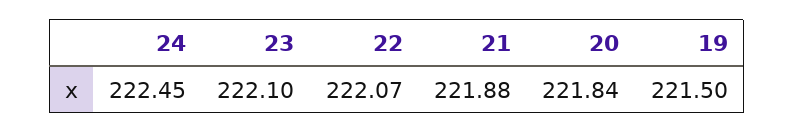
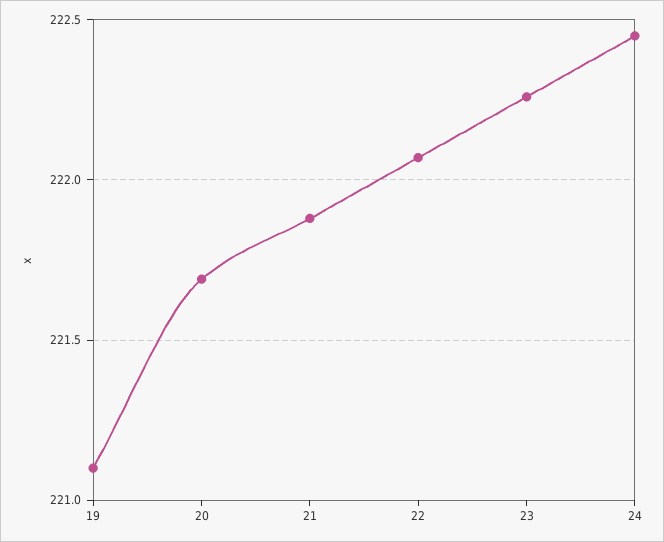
  {
    "24": 222.45,
-   "23": 222.1,
+   "23": 222.25,
    "22": 222.07,
    "21": 221.88,
-   "20": 221.84,
+   "20": 221.7,
-   "19": 221.5
+   "19": 221.1
  }

